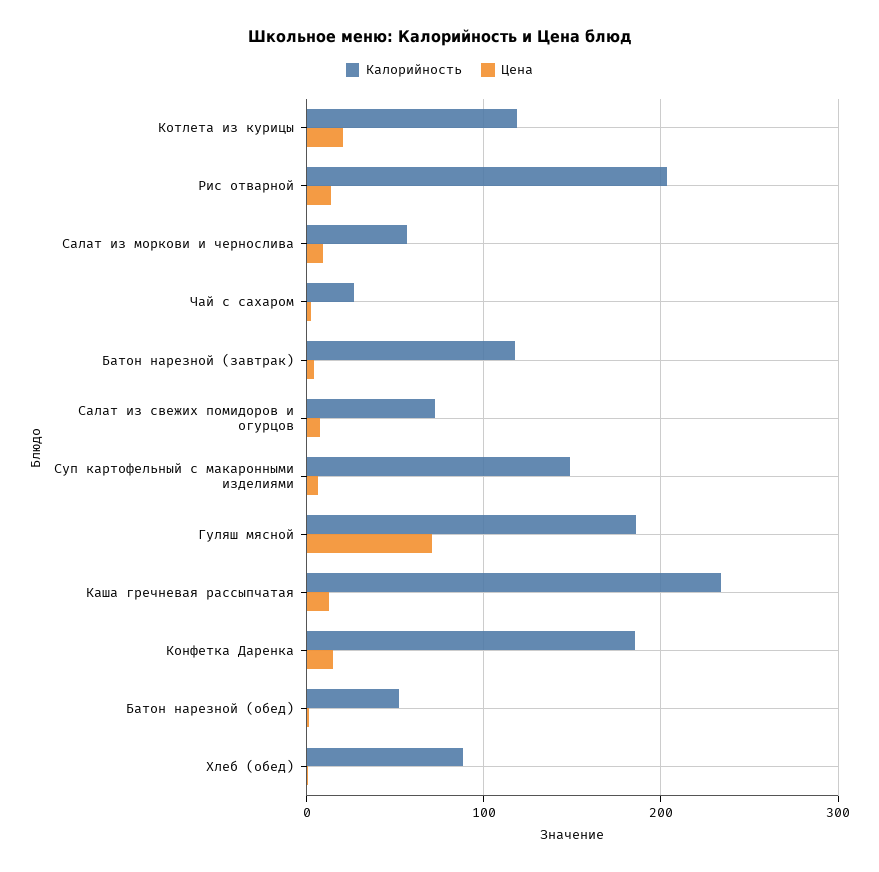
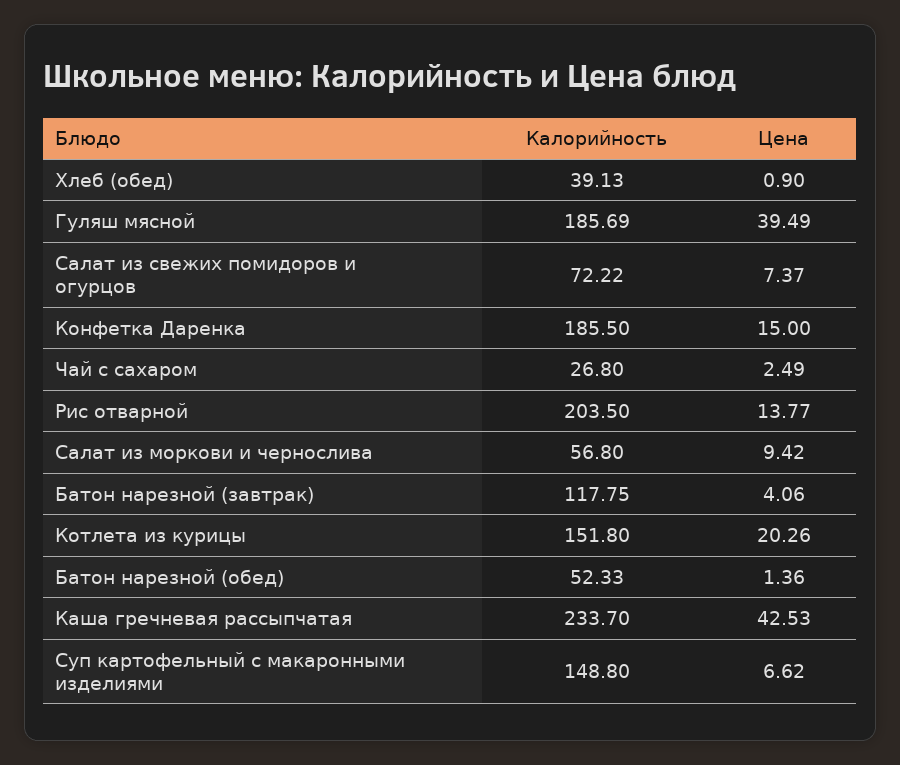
  {
    "Калорийность": {
-     "Котлета из курицы": 120,
+     "Котлета из курицы": 151.8,
      "Рис отварной": 203.5,
      "Салат из моркови и чернослива": 56.8,
      "Чай с сахаром": 26.8,
      "Батон нарезной (завтрак)": 117.75,
      "Салат из свежих помидоров и огурцов": 72.22,
      "Суп картофельный с макаронными изделиями": 148.8,
      "Гуляш мясной": 185.69,
      "Каша гречневая рассыпчатая": 233.7,
      "Конфетка Даренка": 185.5,
      "Батон нарезной (обед)": 52.33,
-     "Хлеб (обед)": 90
+     "Хлеб (обед)": 39.13
    },
    "Цена": {
      "Котлета из курицы": 20.26,
      "Рис отварной": 13.77,
      "Салат из моркови и чернослива": 9.42,
      "Чай с сахаром": 2.49,
      "Батон нарезной (завтрак)": 4.06,
      "Салат из свежих помидоров и огурцов": 7.37,
      "Суп картофельный с макаронными изделиями": 6.62,
-     "Гуляш мясной": 70,
+     "Гуляш мясной": 39.49,
-     "Каша гречневая рассыпчатая": 10,
+     "Каша гречневая рассыпчатая": 42.53,
      "Конфетка Даренка": 15,
      "Батон нарезной (обед)": 1.36,
      "Хлеб (обед)": 0.9
    }
  }

